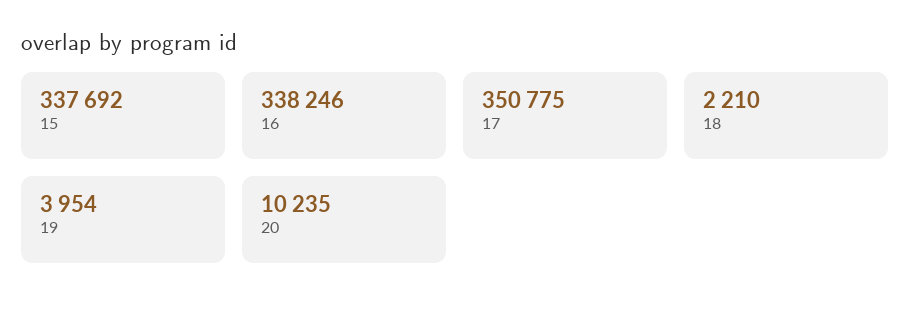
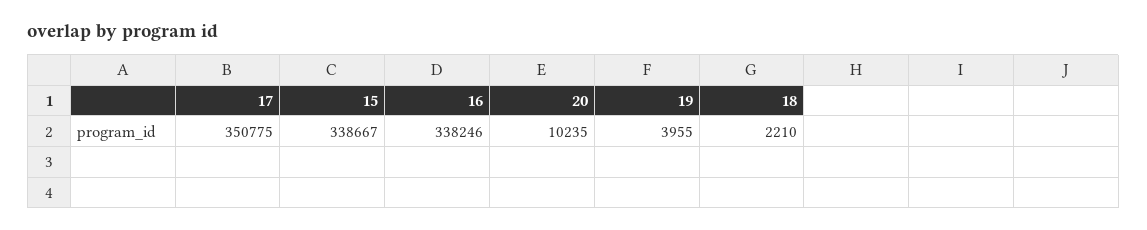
  {
-   "15": 337692,
+   "15": 338667,
    "16": 338246,
    "17": 350775,
    "18": 2210,
-   "19": 3954,
+   "19": 3955,
    "20": 10235
  }

